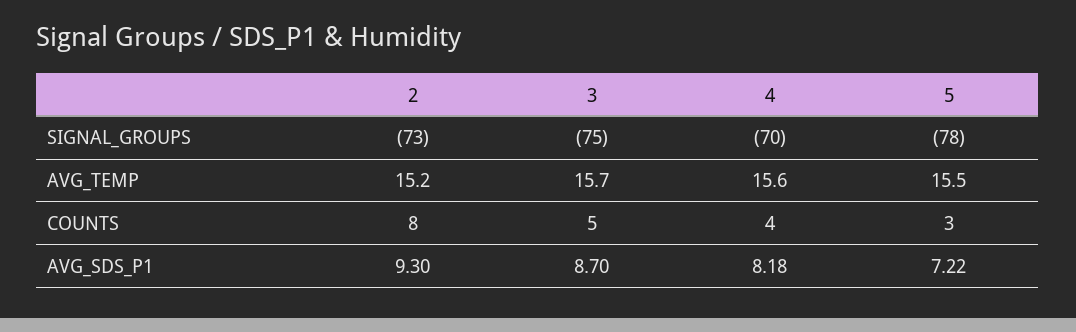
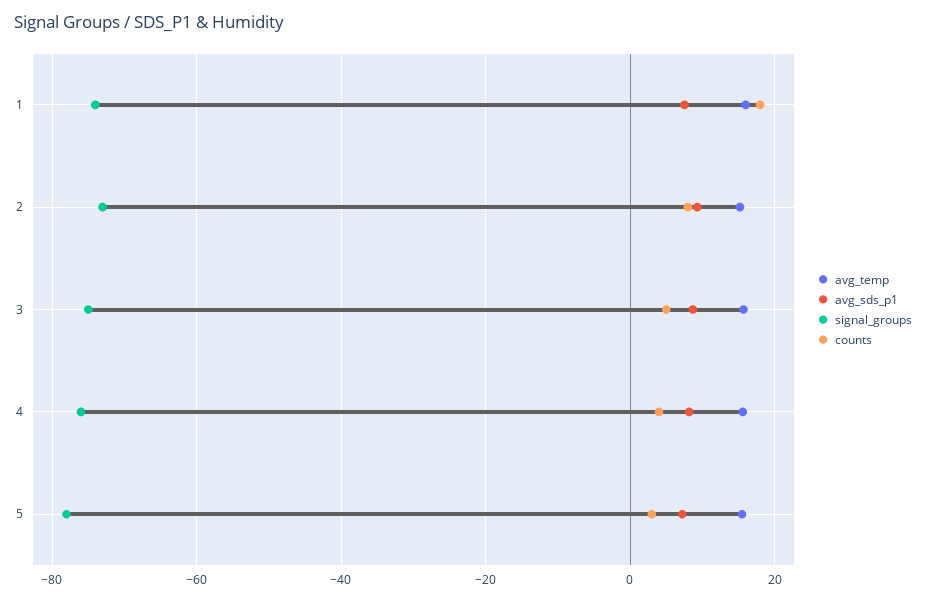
  {
    "SIGNAL_GROUPS": {
      "2": -73,
      "3": -75,
-     "4": -70,
+     "4": -76,
-     "5": -78
+     "5": -78,
+     "1": -74
    },
    "AVG_TEMP": {
      "2": 15.2,
      "3": 15.7,
      "4": 15.6,
-     "5": 15.5
+     "5": 15.5,
+     "1": 16
    },
    "COUNTS": {
      "2": 8,
      "3": 5,
      "4": 4,
-     "5": 3
+     "5": 3,
+     "1": 18
    },
    "AVG_SDS_P1": {
      "2": 9.3,
      "3": 8.7,
      "4": 8.18,
-     "5": 7.22
+     "5": 7.22,
+     "1": 8
    }
  }

